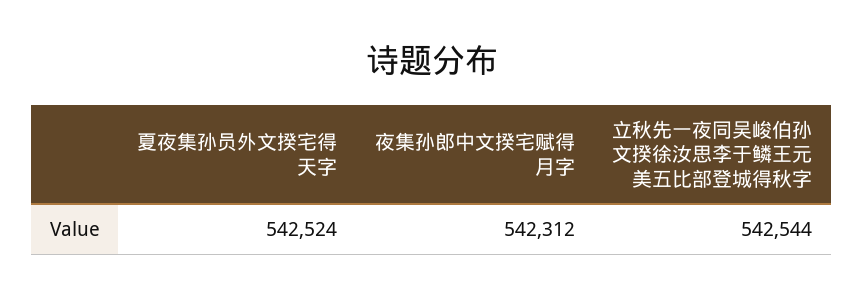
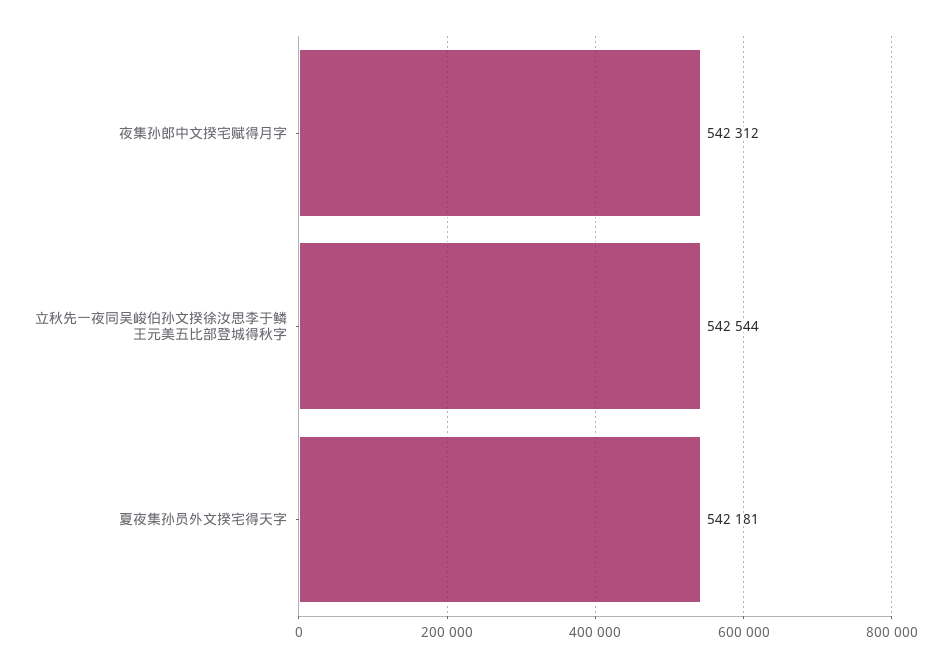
  {
-   "夏夜集孙员外文揆宅得天字": 542524,
+   "夏夜集孙员外文揆宅得天字": 542181,
    "夜集孙郎中文揆宅赋得月字": 542312,
    "立秋先一夜同吴峻伯孙文揆徐汝思李于鳞王元美五比部登城得秋字": 542544
  }

